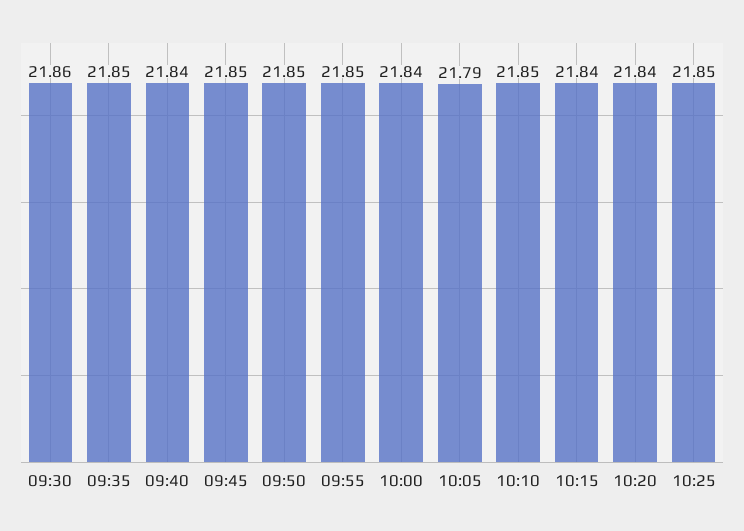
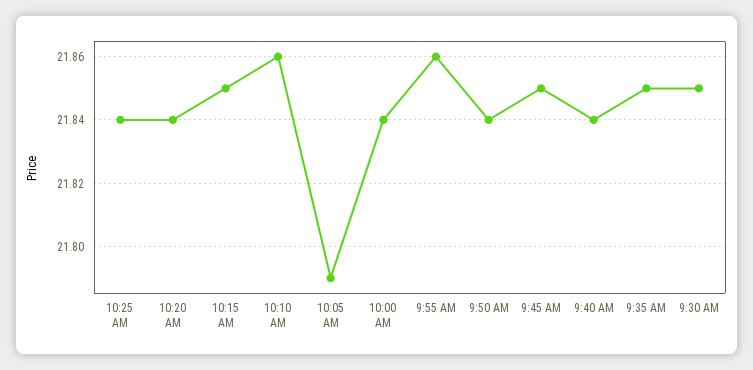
  {
-   "09:30": 21.86,
+   "09:30": 21.85,
    "09:35": 21.85,
    "09:40": 21.84,
    "09:45": 21.85,
-   "09:50": 21.85,
+   "09:50": 21.84,
-   "09:55": 21.85,
+   "09:55": 21.86,
    "10:00": 21.84,
    "10:05": 21.79,
-   "10:10": 21.85,
+   "10:10": 21.86,
-   "10:15": 21.84,
+   "10:15": 21.85,
    "10:20": 21.84,
-   "10:25": 21.85
+   "10:25": 21.84
  }

